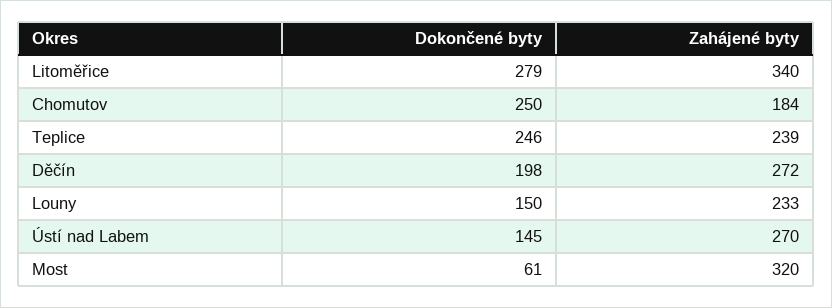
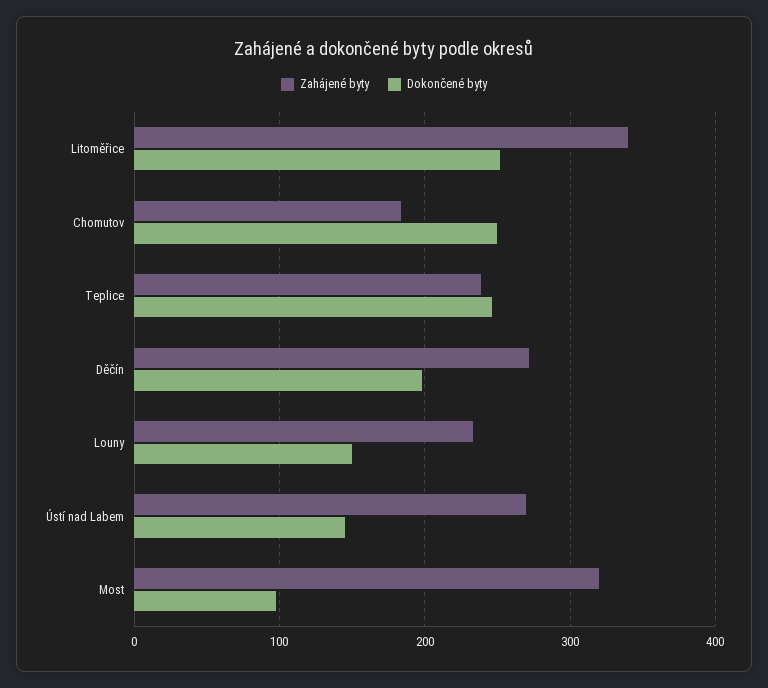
  {
    "Dokončené byty": {
-     "Litoměřice": 279,
+     "Litoměřice": 250,
      "Chomutov": 250,
      "Teplice": 246,
      "Děčín": 198,
      "Louny": 150,
      "Ústí nad Labem": 145,
-     "Most": 61
+     "Most": 100
    },
    "Zahájené byty": {
      "Litoměřice": 340,
      "Chomutov": 184,
      "Teplice": 239,
      "Děčín": 272,
      "Louny": 233,
      "Ústí nad Labem": 270,
      "Most": 320
    }
  }

